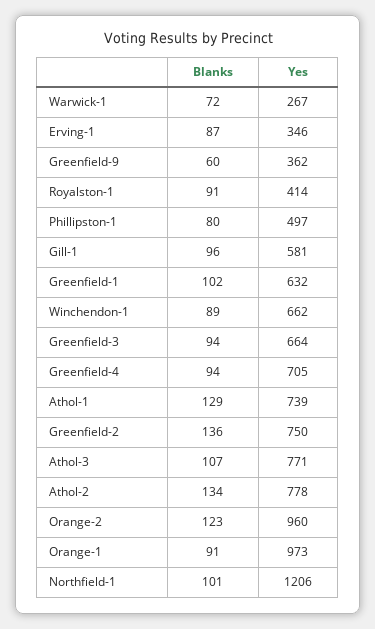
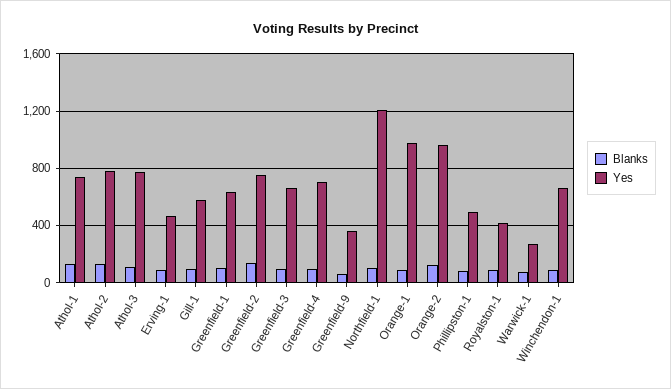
  {
    "Blanks": {
      "Warwick-1": 72,
      "Erving-1": 87,
      "Greenfield-9": 60,
      "Royalston-1": 91,
      "Phillipston-1": 80,
      "Gill-1": 96,
      "Greenfield-1": 102,
      "Winchendon-1": 89,
      "Greenfield-3": 94,
      "Greenfield-4": 94,
      "Athol-1": 129,
      "Greenfield-2": 136,
      "Athol-3": 107,
      "Athol-2": 134,
      "Orange-2": 123,
      "Orange-1": 91,
      "Northfield-1": 101
    },
    "Yes": {
      "Warwick-1": 267,
-     "Erving-1": 346,
+     "Erving-1": 450,
      "Greenfield-9": 362,
      "Royalston-1": 414,
      "Phillipston-1": 497,
      "Gill-1": 581,
      "Greenfield-1": 632,
      "Winchendon-1": 662,
      "Greenfield-3": 664,
      "Greenfield-4": 705,
      "Athol-1": 739,
      "Greenfield-2": 750,
      "Athol-3": 771,
      "Athol-2": 778,
      "Orange-2": 960,
      "Orange-1": 973,
      "Northfield-1": 1206
    }
  }

